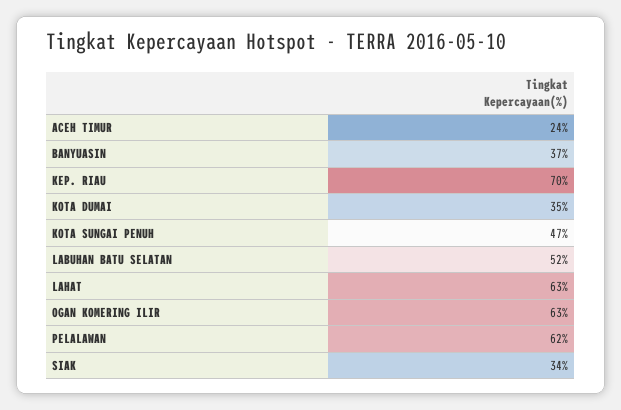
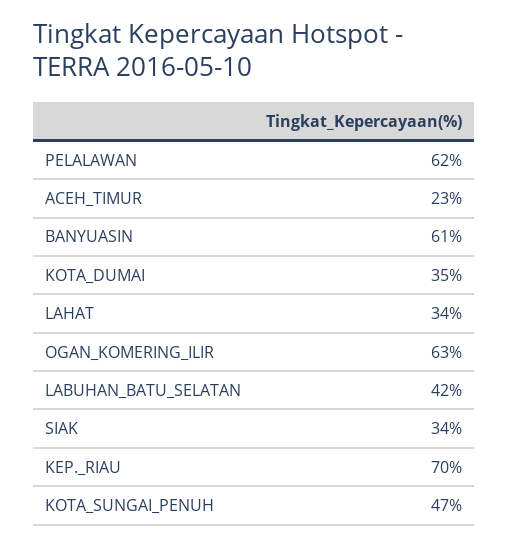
  {
-   "ACEH TIMUR": 24,
+   "ACEH TIMUR": 23,
-   "BANYUASIN": 37,
+   "BANYUASIN": 61,
    "KEP. RIAU": 70,
    "KOTA DUMAI": 35,
    "KOTA SUNGAI PENUH": 47,
-   "LABUHAN BATU SELATAN": 52,
+   "LABUHAN BATU SELATAN": 42,
-   "LAHAT": 63,
+   "LAHAT": 34,
    "OGAN KOMERING ILIR": 63,
    "PELALAWAN": 62,
    "SIAK": 34
  }

